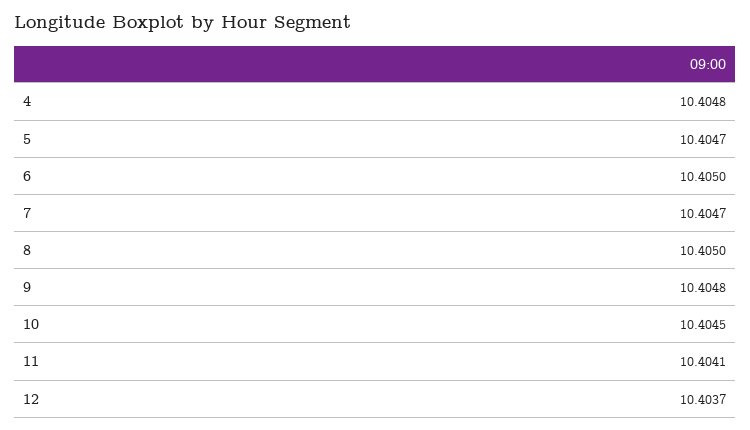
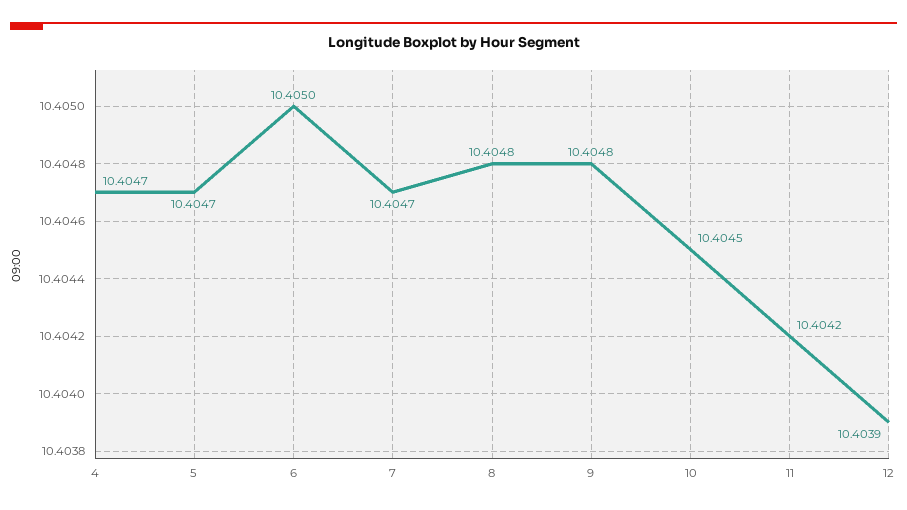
  {
-   "4": 10.4048,
+   "4": 10.4047,
    "5": 10.4047,
    "6": 10.405,
    "7": 10.4047,
-   "8": 10.405,
+   "8": 10.4048,
    "9": 10.4048,
    "10": 10.4045,
-   "11": 10.4041,
+   "11": 10.4042,
-   "12": 10.4037
+   "12": 10.4039
  }

